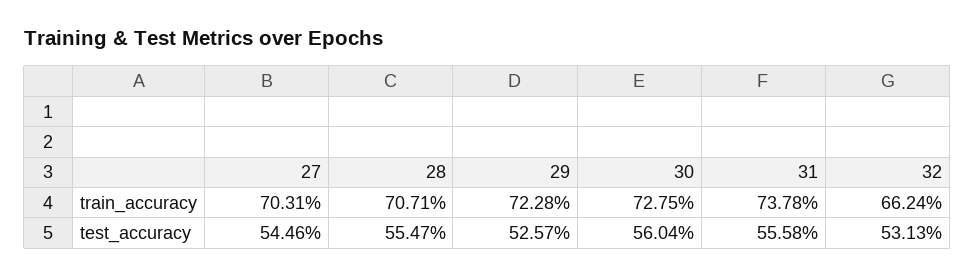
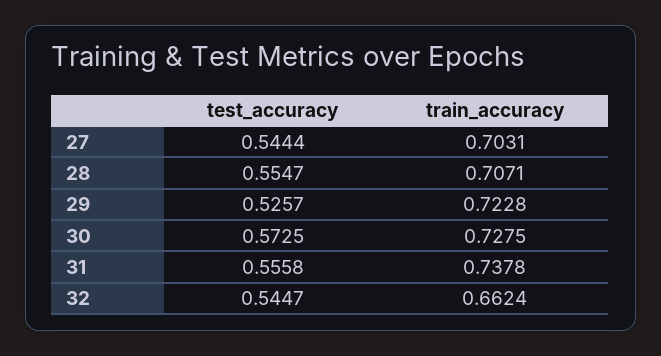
  {
    "27": {
      "train_accuracy": 0.7031,
-     "test_accuracy": 0.5446
+     "test_accuracy": 0.5444
    },
    "28": {
      "train_accuracy": 0.7071,
      "test_accuracy": 0.5547
    },
    "29": {
      "train_accuracy": 0.7228,
      "test_accuracy": 0.5257
    },
    "30": {
      "train_accuracy": 0.7275,
-     "test_accuracy": 0.5604
+     "test_accuracy": 0.5725
    },
    "31": {
      "train_accuracy": 0.7378,
      "test_accuracy": 0.5558
    },
    "32": {
      "train_accuracy": 0.6624,
-     "test_accuracy": 0.5313
+     "test_accuracy": 0.5447
    }
  }

